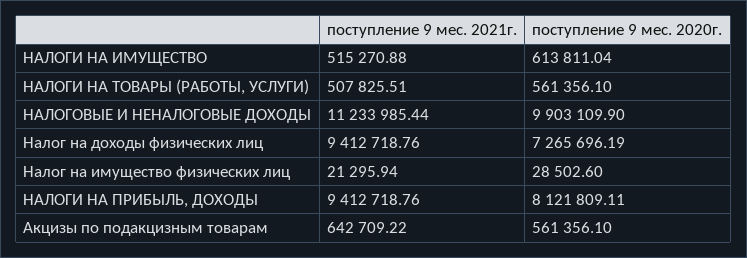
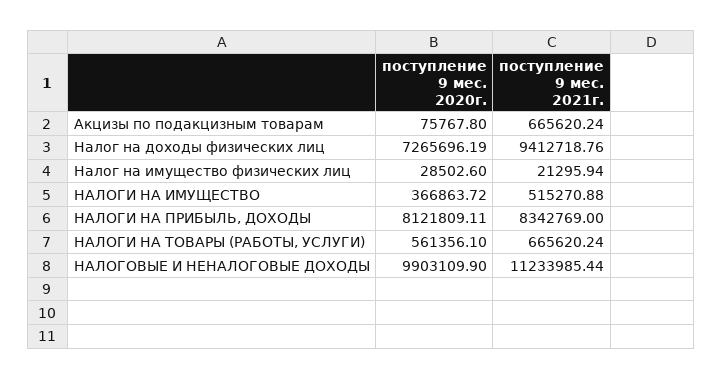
  {
    "поступление 9 мес. 2021г.": {
      "НАЛОГИ НА ИМУЩЕСТВО": 515270.88,
-     "НАЛОГИ НА ТОВАРЫ (РАБОТЫ, УСЛУГИ)": 507825.51,
+     "НАЛОГИ НА ТОВАРЫ (РАБОТЫ, УСЛУГИ)": 665620.24,
      "НАЛОГОВЫЕ И НЕНАЛОГОВЫЕ ДОХОДЫ": 11233985.44,
      "Налог на доходы физических лиц": 9412718.76,
      "Налог на имущество физических лиц": 21295.94,
-     "НАЛОГИ НА ПРИБЫЛЬ, ДОХОДЫ": 9412718.76,
+     "НАЛОГИ НА ПРИБЫЛЬ, ДОХОДЫ": 8342769,
-     "Акцизы по подакцизным товарам": 642709.22
+     "Акцизы по подакцизным товарам": 665620.24
    },
    "поступление 9 мес. 2020г.": {
-     "НАЛОГИ НА ИМУЩЕСТВО": 613811.04,
+     "НАЛОГИ НА ИМУЩЕСТВО": 366863.72,
      "НАЛОГИ НА ТОВАРЫ (РАБОТЫ, УСЛУГИ)": 561356.1,
      "НАЛОГОВЫЕ И НЕНАЛОГОВЫЕ ДОХОДЫ": 9903109.9,
      "Налог на доходы физических лиц": 7265696.19,
      "Налог на имущество физических лиц": 28502.6,
      "НАЛОГИ НА ПРИБЫЛЬ, ДОХОДЫ": 8121809.11,
-     "Акцизы по подакцизным товарам": 561356.1
+     "Акцизы по подакцизным товарам": 75767.8
    }
  }

